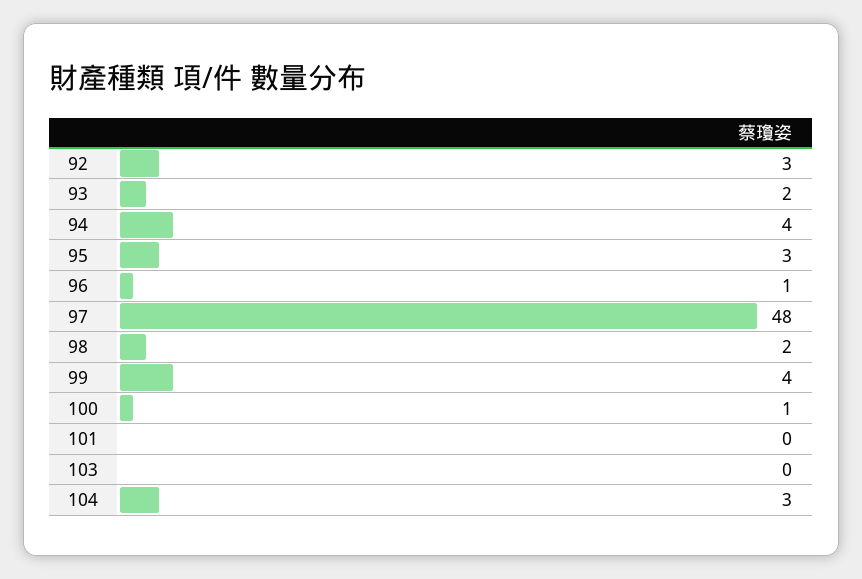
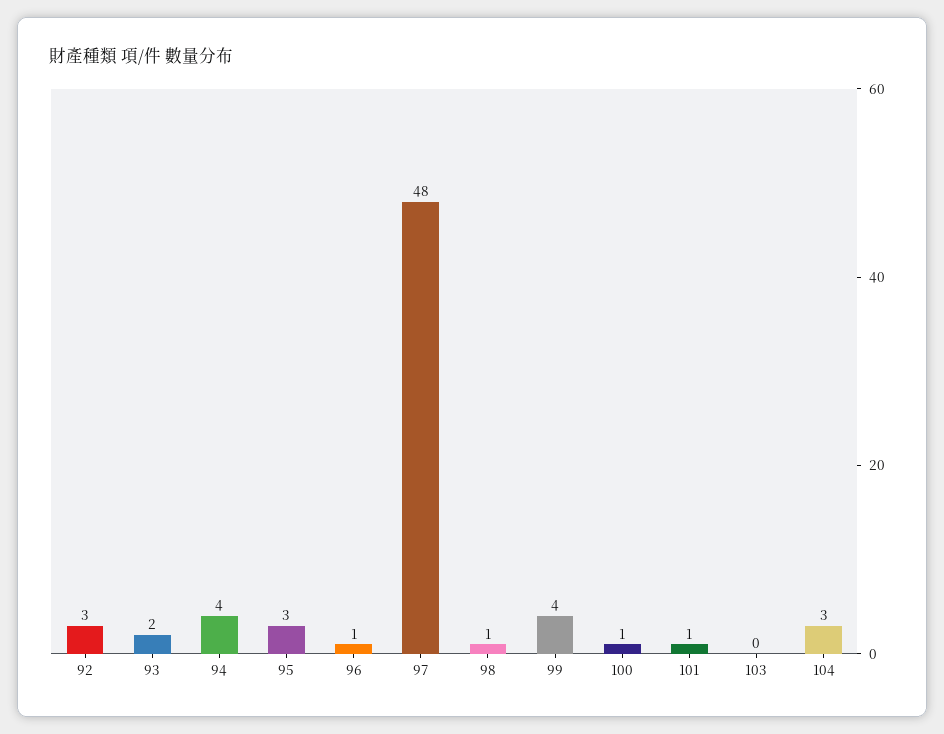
  {
    "92": 3,
    "93": 2,
    "94": 4,
    "95": 3,
    "96": 1,
    "97": 48,
-   "98": 2,
+   "98": 1,
    "99": 4,
    "100": 1,
-   "101": 0,
+   "101": 1,
    "103": 0,
    "104": 3
  }

